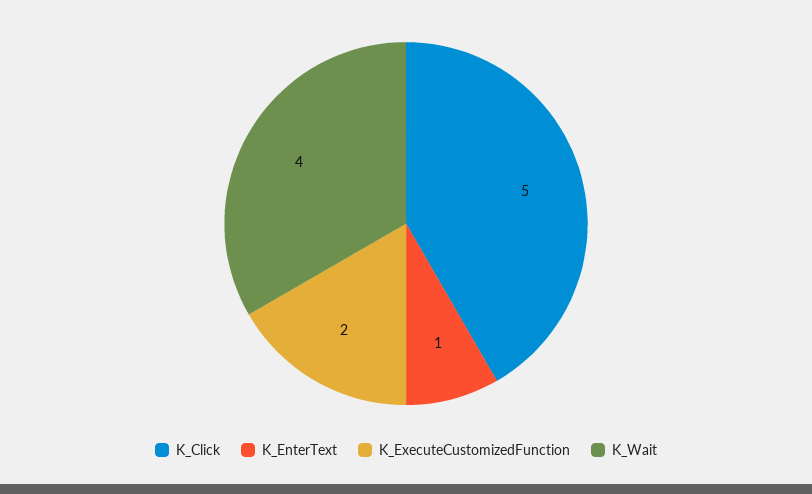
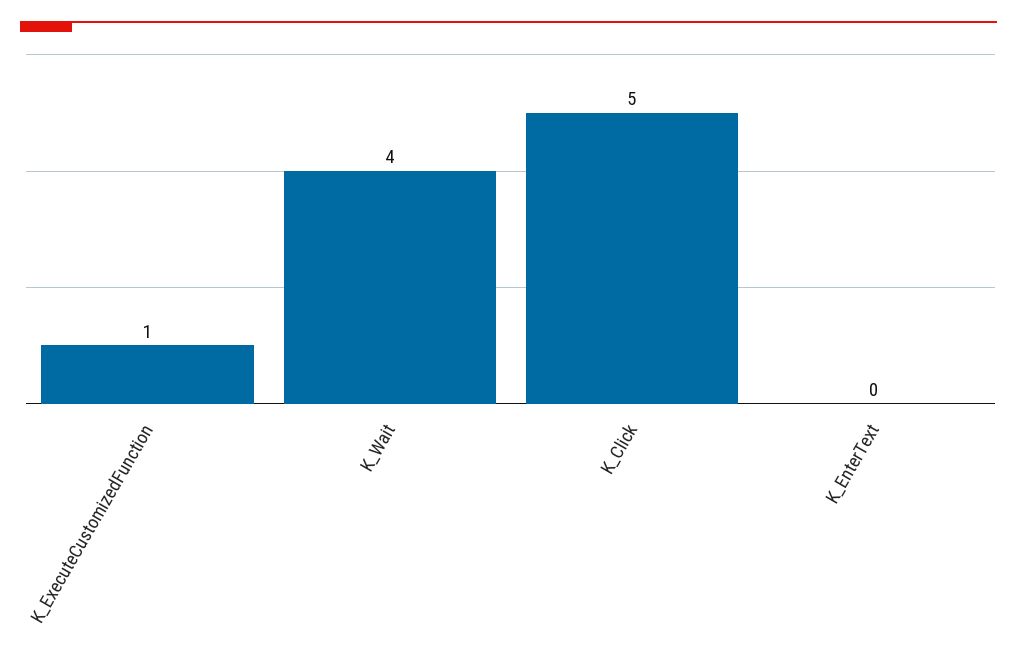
  {
    "K_Click": 5,
-   "K_EnterText": 1,
+   "K_EnterText": 0,
-   "K_ExecuteCustomizedFunction": 2,
+   "K_ExecuteCustomizedFunction": 1,
    "K_Wait": 4
  }

